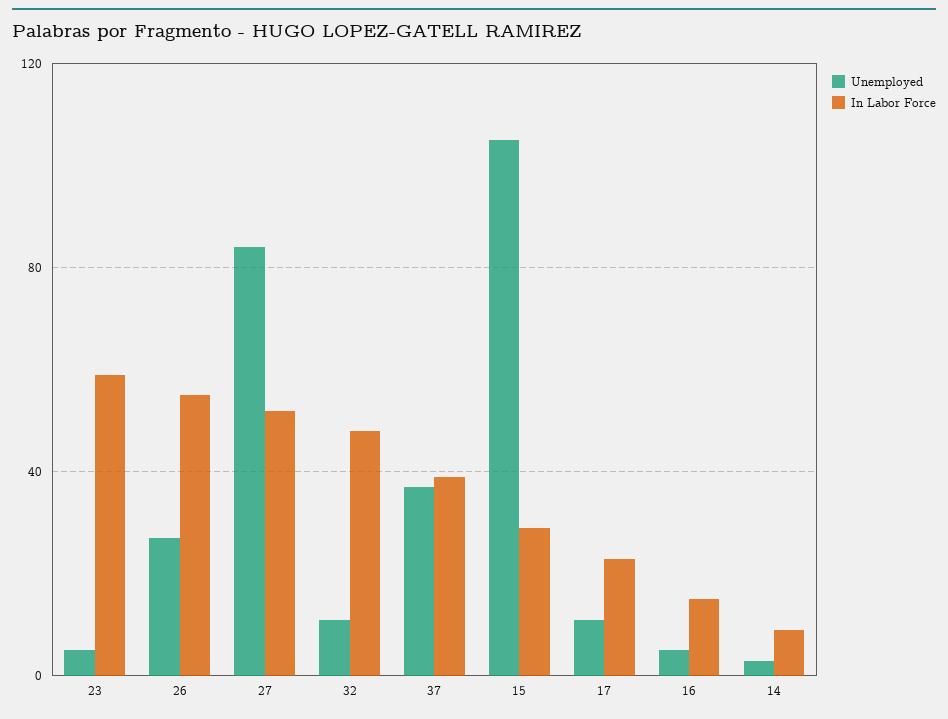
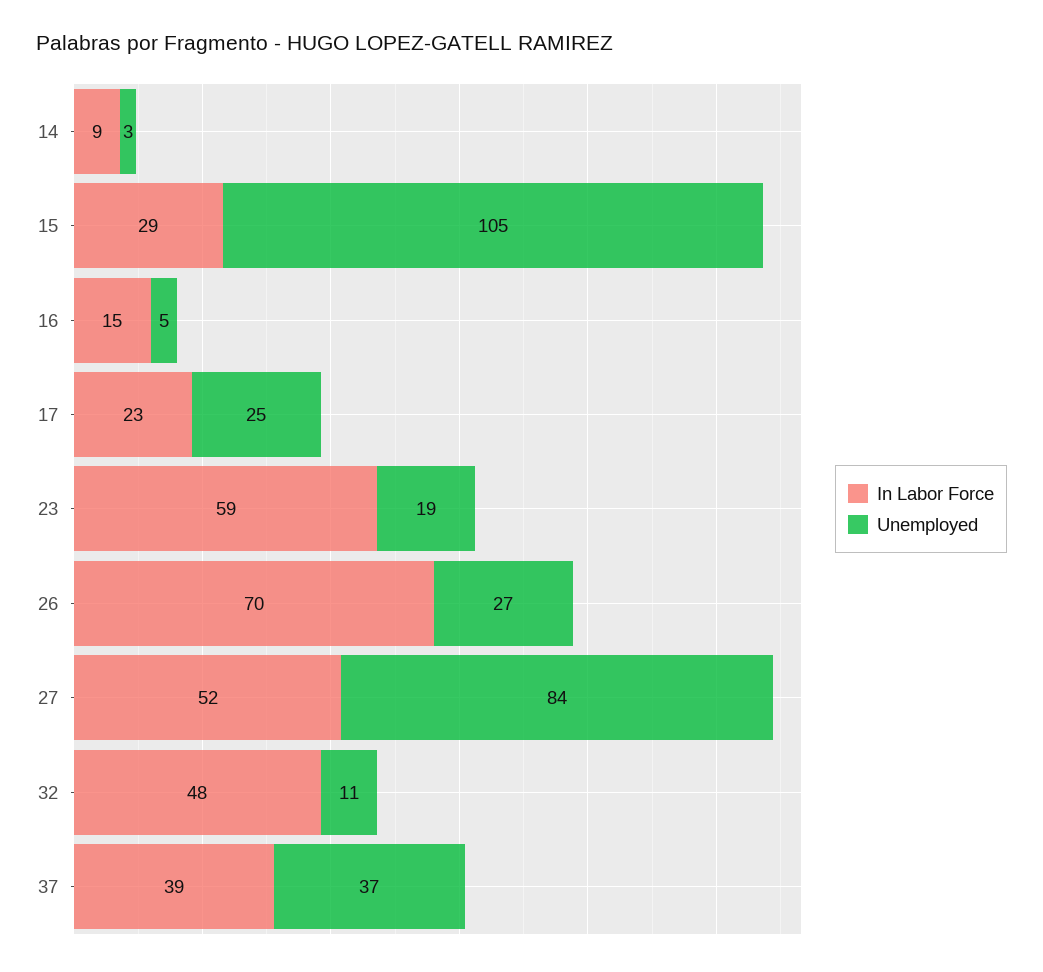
  {
    "Unemployed": {
-     "23": 5,
+     "23": 19,
      "26": 27,
      "27": 84,
      "32": 11,
      "37": 37,
      "15": 105,
-     "17": 10,
+     "17": 25,
      "16": 5,
      "14": 3
    },
    "In Labor Force": {
      "23": 59,
-     "26": 55,
+     "26": 70,
      "27": 52,
      "32": 48,
      "37": 39,
      "15": 29,
      "17": 23,
      "16": 15,
      "14": 9
    }
  }

